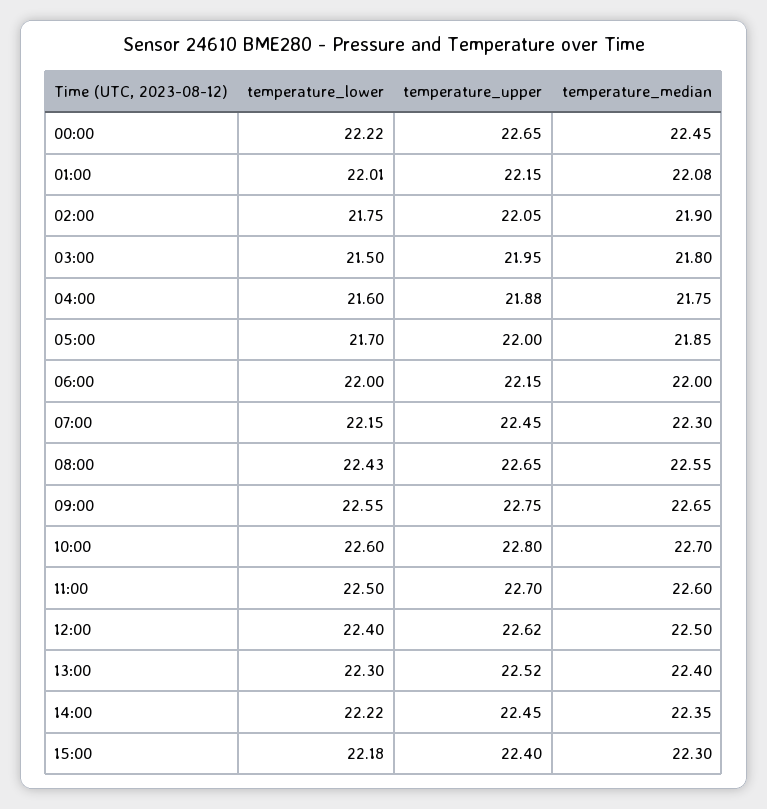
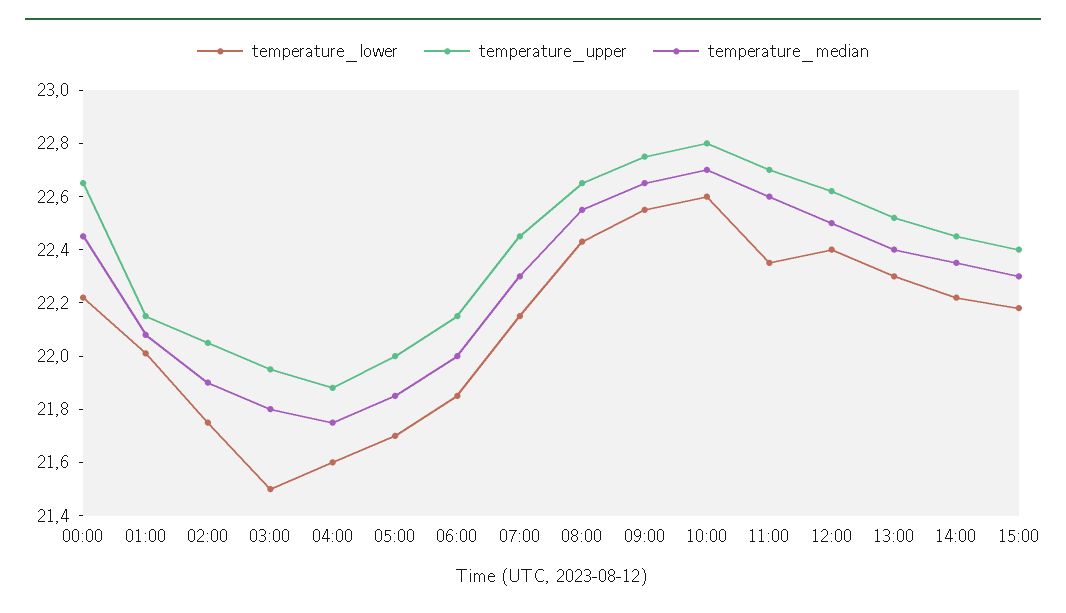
  {
    "temperature_lower": {
      "00:00": 22.22,
      "01:00": 22.01,
      "02:00": 21.75,
      "03:00": 21.5,
      "04:00": 21.6,
      "05:00": 21.7,
-     "06:00": 22,
+     "06:00": 21.85,
      "07:00": 22.15,
      "08:00": 22.43,
      "09:00": 22.55,
      "10:00": 22.6,
-     "11:00": 22.5,
+     "11:00": 22.35,
      "12:00": 22.4,
      "13:00": 22.3,
      "14:00": 22.22,
      "15:00": 22.18
    },
    "temperature_upper": {
      "00:00": 22.65,
      "01:00": 22.15,
      "02:00": 22.05,
      "03:00": 21.95,
      "04:00": 21.88,
      "05:00": 22,
      "06:00": 22.15,
      "07:00": 22.45,
      "08:00": 22.65,
      "09:00": 22.75,
      "10:00": 22.8,
      "11:00": 22.7,
      "12:00": 22.62,
      "13:00": 22.52,
      "14:00": 22.45,
      "15:00": 22.4
    },
    "temperature_median": {
      "00:00": 22.45,
      "01:00": 22.08,
      "02:00": 21.9,
      "03:00": 21.8,
      "04:00": 21.75,
      "05:00": 21.85,
      "06:00": 22,
      "07:00": 22.3,
      "08:00": 22.55,
      "09:00": 22.65,
      "10:00": 22.7,
      "11:00": 22.6,
      "12:00": 22.5,
      "13:00": 22.4,
      "14:00": 22.35,
      "15:00": 22.3
    }
  }

